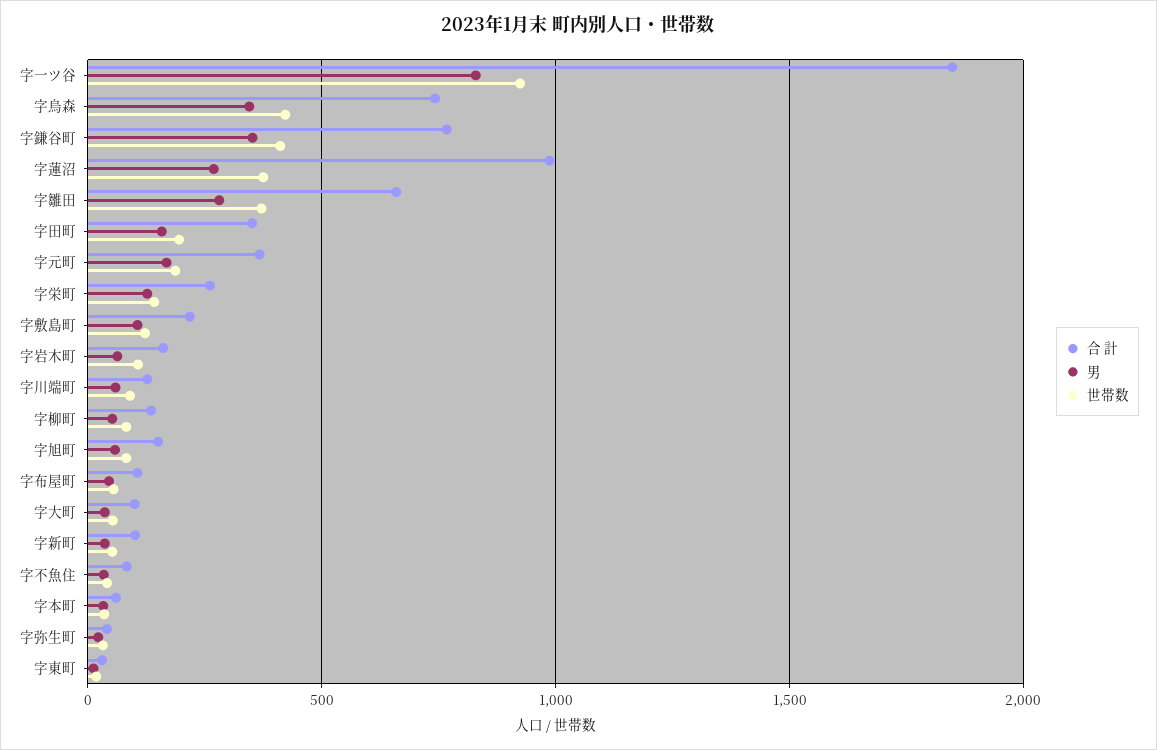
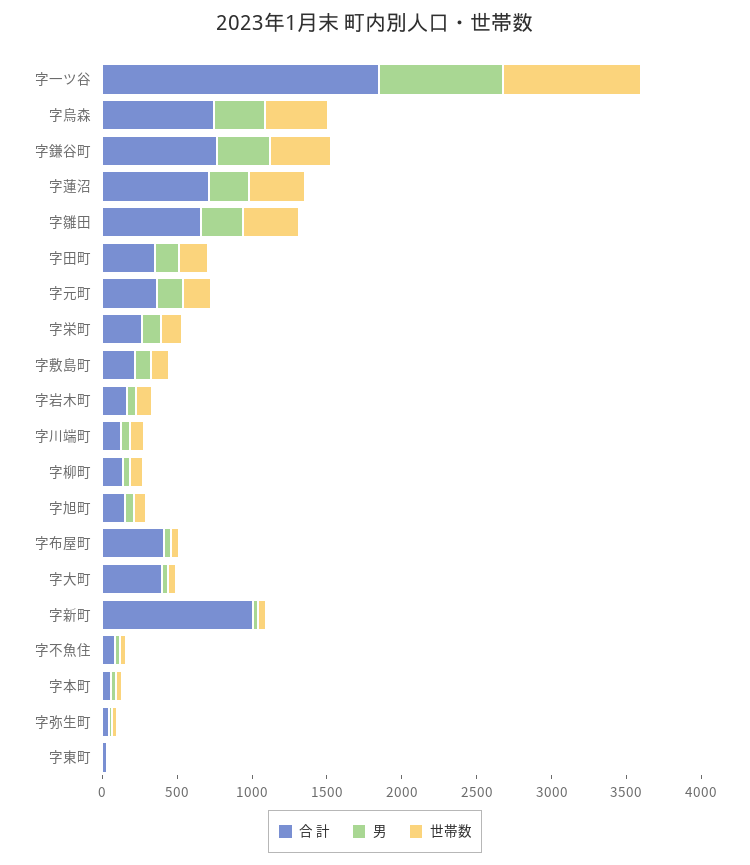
  {
    "合 計": {
      "字一ツ谷": 1850,
      "字烏森": 750,
      "字鎌谷町": 750,
-     "字蓮沼": 1000,
+     "字蓮沼": 700,
      "字雛田": 650,
      "字田町": 350,
      "字元町": 350,
      "字栄町": 250,
      "字敷島町": 200,
      "字岩木町": 150,
      "字川端町": 150,
      "字柳町": 150,
      "字旭町": 150,
-     "字布屋町": 100,
+     "字布屋町": 400,
-     "字大町": 100,
+     "字大町": 400,
-     "字新町": 100,
+     "字新町": 1000,
      "字不魚住": 100,
      "字本町": 50,
      "字弥生町": 50,
      "字東町": 50
    },
    "男": {
      "字一ツ谷": 850,
      "字烏森": 350,
      "字鎌谷町": 350,
      "字蓮沼": 250,
      "字雛田": 300,
      "字田町": 150,
      "字元町": 150,
      "字栄町": 150,
      "字敷島町": 100,
      "字岩木町": 50,
      "字川端町": 50,
      "字柳町": 50,
      "字旭町": 50,
      "字布屋町": 50,
      "字大町": 50,
      "字新町": 50,
      "字不魚住": 50,
      "字本町": 50,
      "字弥生町": 0,
      "字東町": 0
    },
    "世帯数": {
      "字一ツ谷": 900,
      "字烏森": 400,
      "字鎌谷町": 400,
      "字蓮沼": 400,
      "字雛田": 350,
      "字田町": 200,
      "字元町": 200,
      "字栄町": 150,
      "字敷島町": 100,
      "字岩木町": 100,
      "字川端町": 100,
      "字柳町": 100,
      "字旭町": 100,
      "字布屋町": 50,
      "字大町": 50,
      "字新町": 50,
      "字不魚住": 50,
      "字本町": 50,
      "字弥生町": 50,
      "字東町": 0
    }
  }

